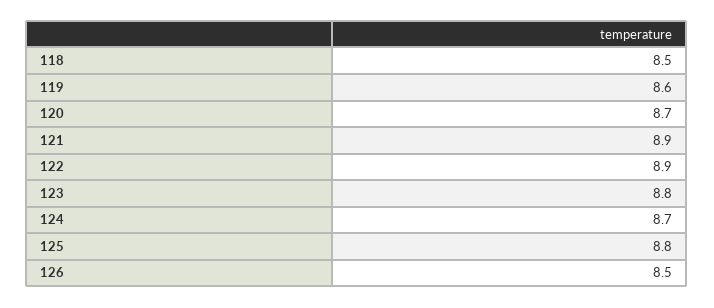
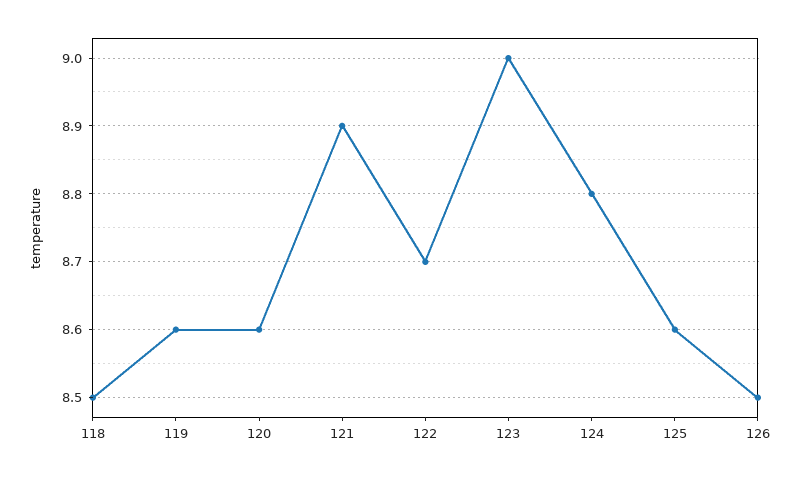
  {
    "118": 8.5,
    "119": 8.6,
-   "120": 8.7,
+   "120": 8.6,
    "121": 8.9,
-   "122": 8.9,
+   "122": 8.7,
-   "123": 8.8,
+   "123": 9,
-   "124": 8.7,
+   "124": 8.8,
-   "125": 8.8,
+   "125": 8.6,
    "126": 8.5
  }

